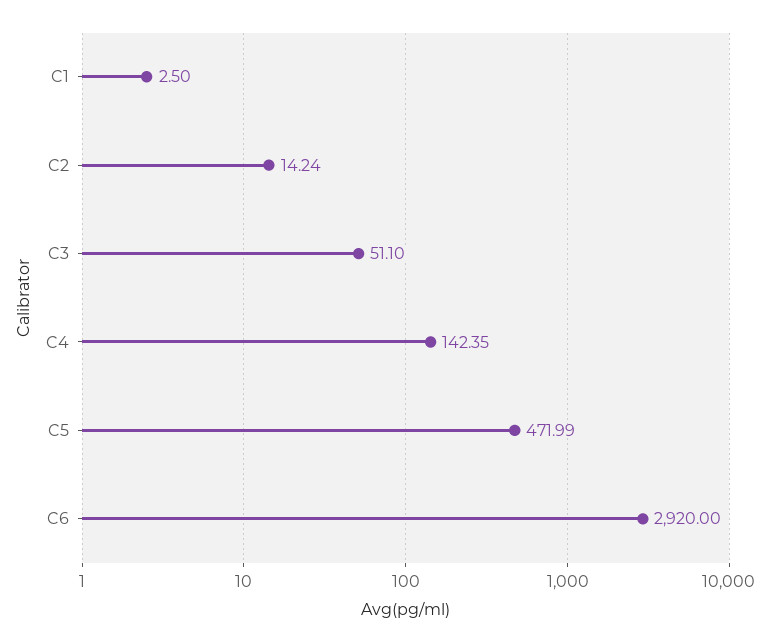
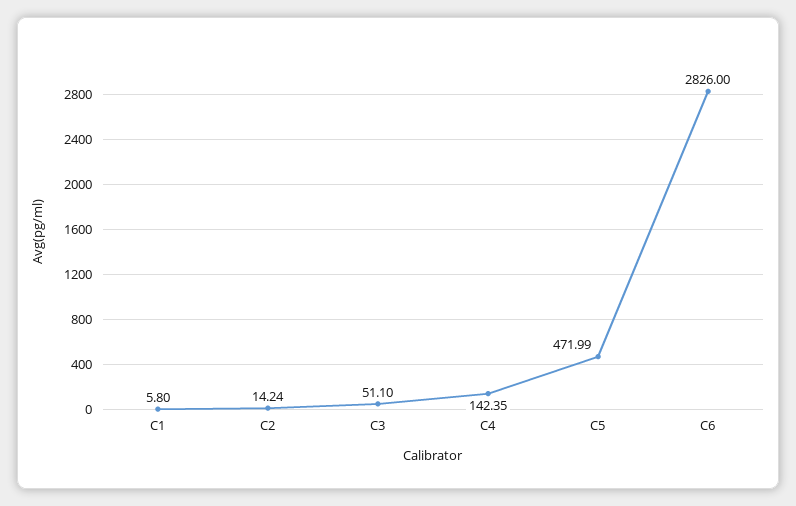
  {
-   "C1": 2.5,
+   "C1": 5.8,
    "C2": 14.24,
    "C3": 51.1,
    "C4": 142.35,
    "C5": 471.99,
-   "C6": 2920
+   "C6": 2826
  }

